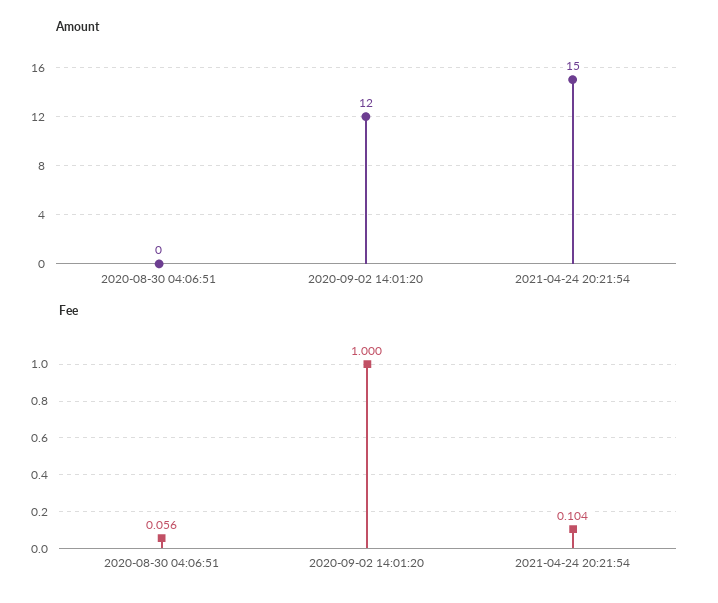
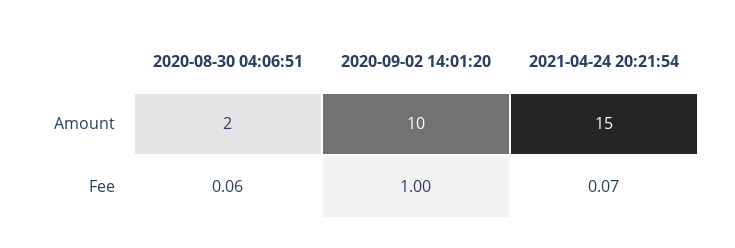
  {
    "Amount": {
-     "2020-08-30 04:06:51": 0,
+     "2020-08-30 04:06:51": 2,
-     "2020-09-02 14:01:20": 12,
+     "2020-09-02 14:01:20": 10,
      "2021-04-24 20:21:54": 15
    },
    "Fee": {
      "2020-08-30 04:06:51": 0.056,
      "2020-09-02 14:01:20": 1,
-     "2021-04-24 20:21:54": 0.104
+     "2021-04-24 20:21:54": 0.07
    }
  }

